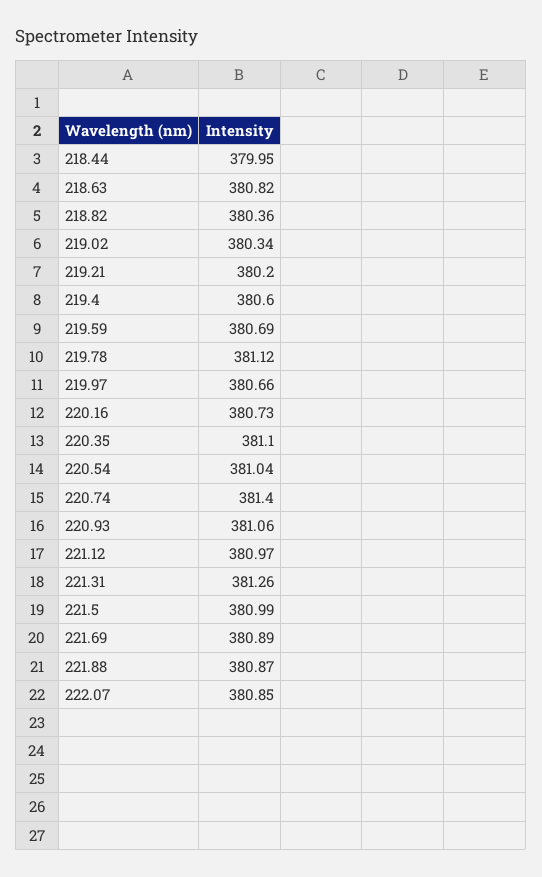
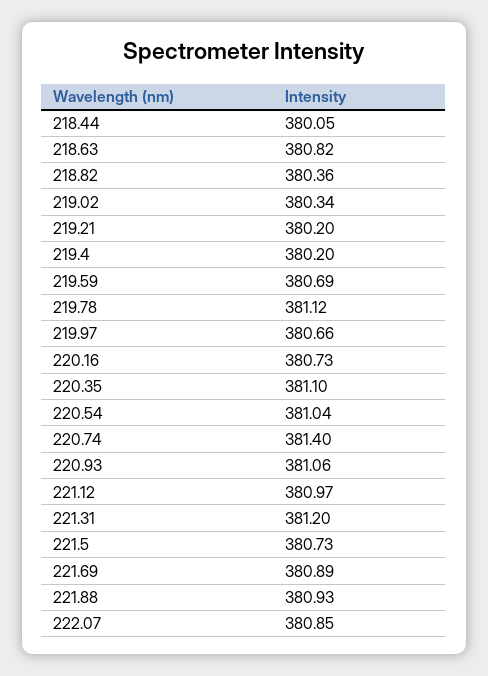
  {
-   "218.44": 379.95,
+   "218.44": 380.05,
    "218.63": 380.82,
    "218.82": 380.36,
    "219.02": 380.34,
    "219.21": 380.2,
-   "219.4": 380.6,
+   "219.4": 380.2,
    "219.59": 380.69,
    "219.78": 381.12,
    "219.97": 380.66,
    "220.16": 380.73,
    "220.35": 381.1,
    "220.54": 381.04,
    "220.74": 381.4,
    "220.93": 381.06,
    "221.12": 380.97,
-   "221.31": 381.26,
+   "221.31": 381.2,
-   "221.5": 380.99,
+   "221.5": 380.73,
    "221.69": 380.89,
-   "221.88": 380.87,
+   "221.88": 380.93,
    "222.07": 380.85
  }

